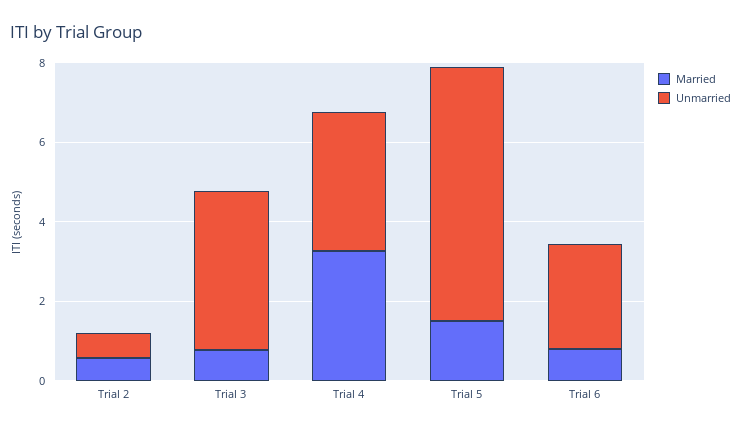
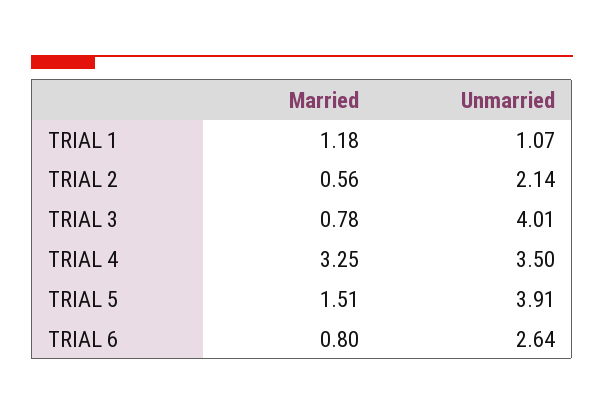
  {
    "Married": {
      "Trial 2": 0.56,
      "Trial 3": 0.78,
      "Trial 4": 3.25,
      "Trial 5": 1.51,
-     "Trial 6": 0.8
+     "Trial 6": 0.8,
+     "TRIAL 1": 1.18
    },
    "Unmarried": {
-     "Trial 2": 0.5,
+     "Trial 2": 2.14,
      "Trial 3": 4.01,
      "Trial 4": 3.5,
-     "Trial 5": 6.5,
+     "Trial 5": 3.91,
-     "Trial 6": 2.64
+     "Trial 6": 2.64,
+     "TRIAL 1": 1.07
    }
  }

